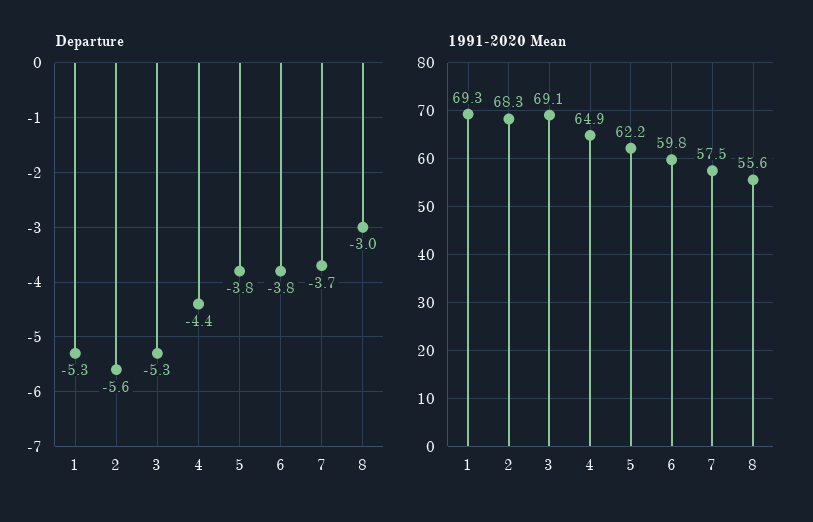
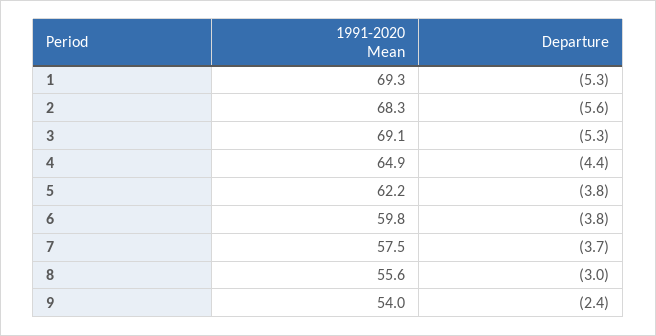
  {
    "Departure": {
      "1": -5.3,
      "2": -5.6,
      "3": -5.3,
      "4": -4.4,
      "5": -3.8,
      "6": -3.8,
      "7": -3.7,
-     "8": -3
+     "8": -3,
+     "9": -2.4
    },
    "1991-2020 Mean": {
      "1": 69.3,
      "2": 68.3,
      "3": 69.1,
      "4": 64.9,
      "5": 62.2,
      "6": 59.8,
      "7": 57.5,
-     "8": 55.6
+     "8": 55.6,
+     "9": 54
    }
  }

